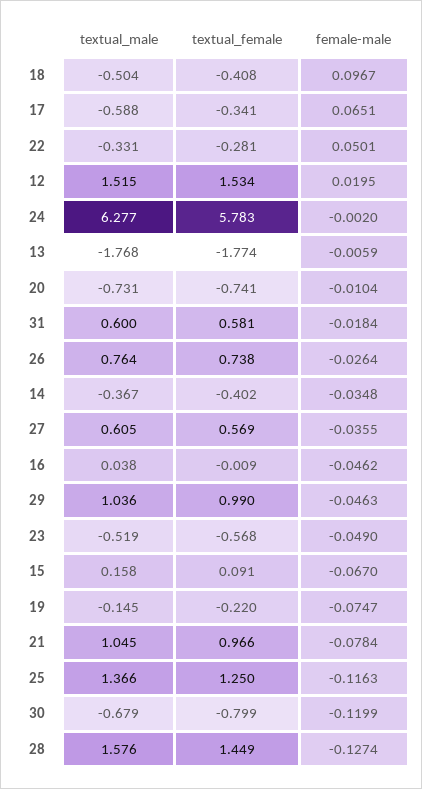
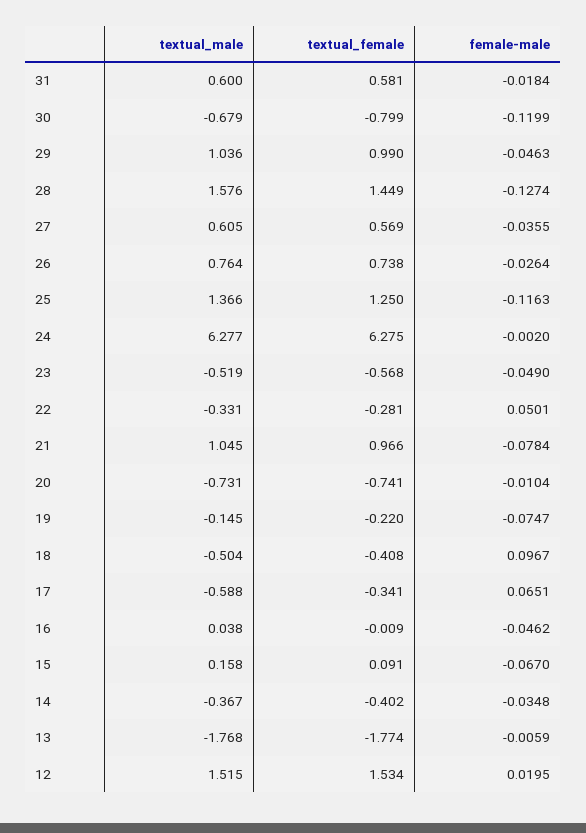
  {
    "textual_male": {
      "18": -0.504,
      "17": -0.588,
      "22": -0.331,
      "12": 1.515,
      "24": 6.277,
      "13": -1.768,
      "20": -0.731,
      "31": 0.6,
      "26": 0.764,
      "14": -0.367,
      "27": 0.605,
      "16": 0.038,
      "29": 1.036,
      "23": -0.519,
      "15": 0.158,
      "19": -0.145,
      "21": 1.045,
      "25": 1.366,
      "30": -0.679,
      "28": 1.576
    },
    "textual_female": {
      "18": -0.408,
      "17": -0.341,
      "22": -0.281,
      "12": 1.534,
-     "24": 5.783,
+     "24": 6.275,
      "13": -1.774,
      "20": -0.741,
      "31": 0.581,
      "26": 0.738,
      "14": -0.402,
      "27": 0.569,
      "16": -0.009,
      "29": 0.99,
      "23": -0.568,
      "15": 0.091,
      "19": -0.22,
      "21": 0.966,
      "25": 1.25,
      "30": -0.799,
      "28": 1.449
    },
    "female-male": {
      "18": 0.0967,
      "17": 0.0651,
      "22": 0.0501,
      "12": 0.0195,
      "24": -0.002,
      "13": -0.0059,
      "20": -0.0104,
      "31": -0.0184,
      "26": -0.0264,
      "14": -0.0348,
      "27": -0.0355,
      "16": -0.0462,
      "29": -0.0463,
      "23": -0.049,
      "15": -0.067,
      "19": -0.0747,
      "21": -0.0784,
      "25": -0.1163,
      "30": -0.1199,
      "28": -0.1274
    }
  }

